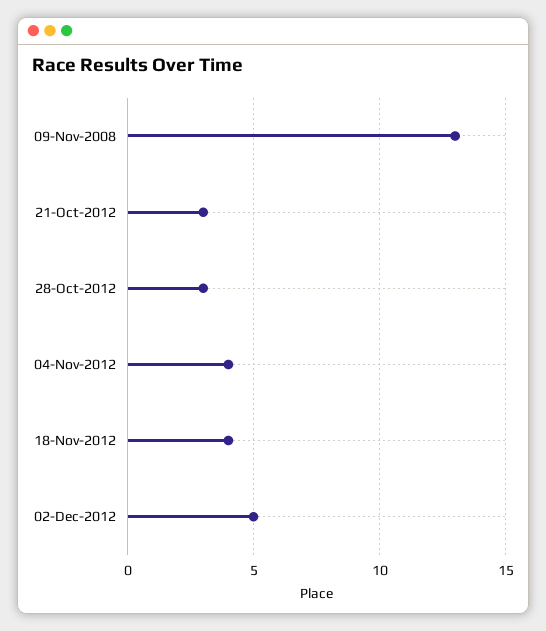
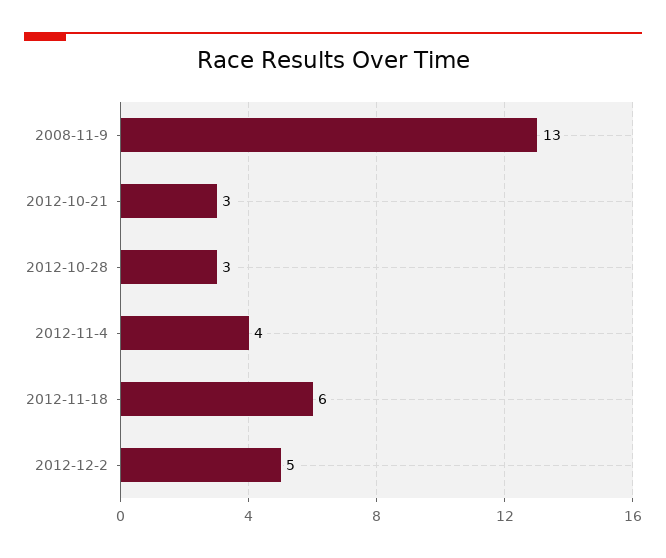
  {
    "09-Nov-2008": 13,
    "21-Oct-2012": 3,
    "28-Oct-2012": 3,
    "04-Nov-2012": 4,
-   "18-Nov-2012": 4,
+   "18-Nov-2012": 6,
    "02-Dec-2012": 5
  }

